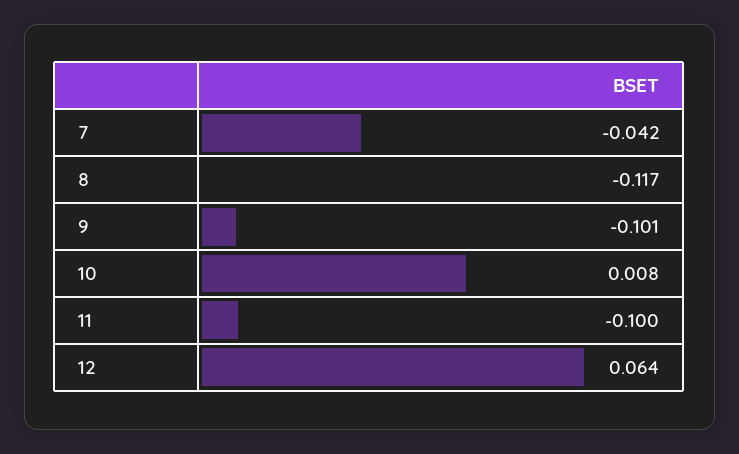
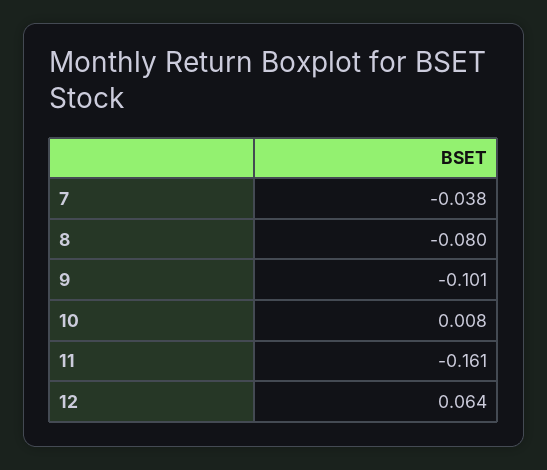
  {
-   "7": -0.042,
+   "7": -0.038,
-   "8": -0.117,
+   "8": -0.08,
    "9": -0.101,
    "10": 0.008,
-   "11": -0.1,
+   "11": -0.161,
    "12": 0.064
  }

